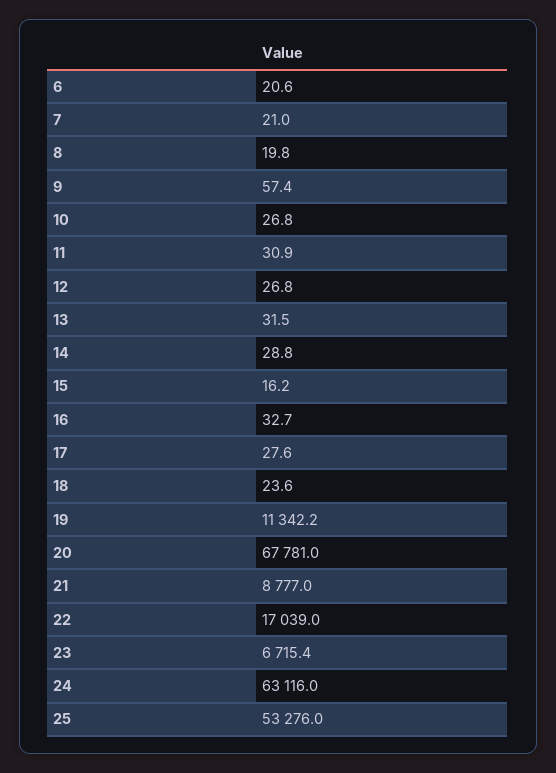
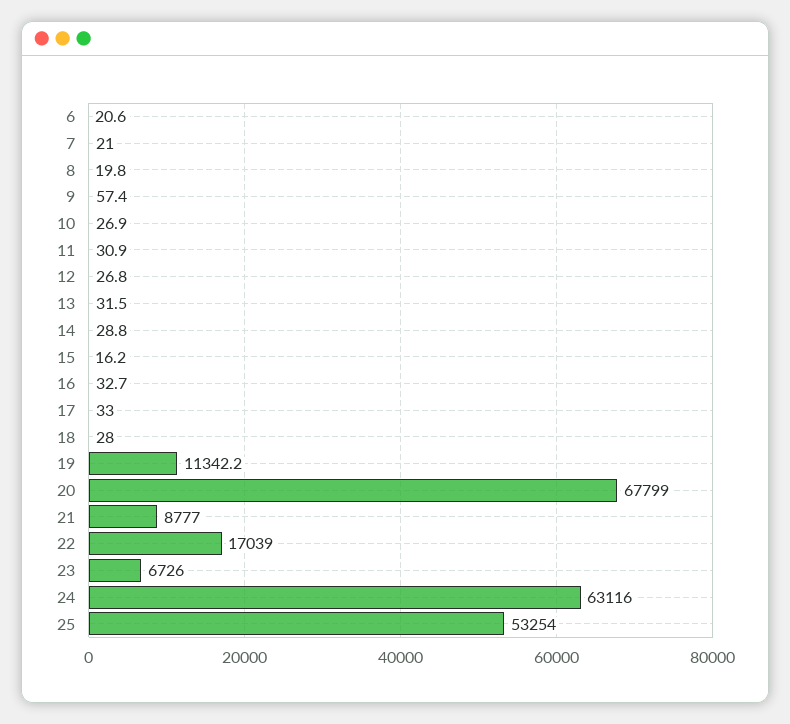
  {
    "6": 20.6,
    "7": 21,
    "8": 19.8,
    "9": 57.4,
-   "10": 26.8,
+   "10": 26.9,
    "11": 30.9,
    "12": 26.8,
    "13": 31.5,
    "14": 28.8,
    "15": 16.2,
    "16": 32.7,
-   "17": 27.6,
+   "17": 33,
-   "18": 23.6,
+   "18": 28,
    "19": 11342.2,
-   "20": 67781,
+   "20": 67799,
    "21": 8777,
    "22": 17039,
-   "23": 6715.4,
+   "23": 6726,
    "24": 63116,
-   "25": 53276
+   "25": 53254
  }

